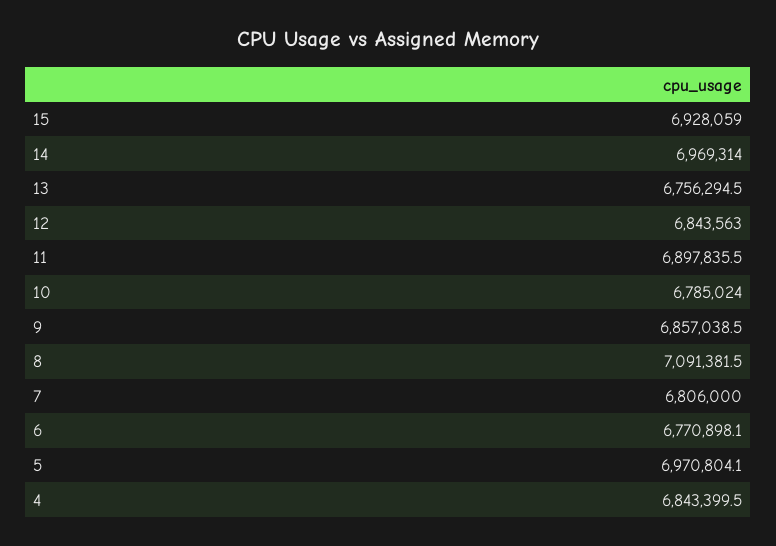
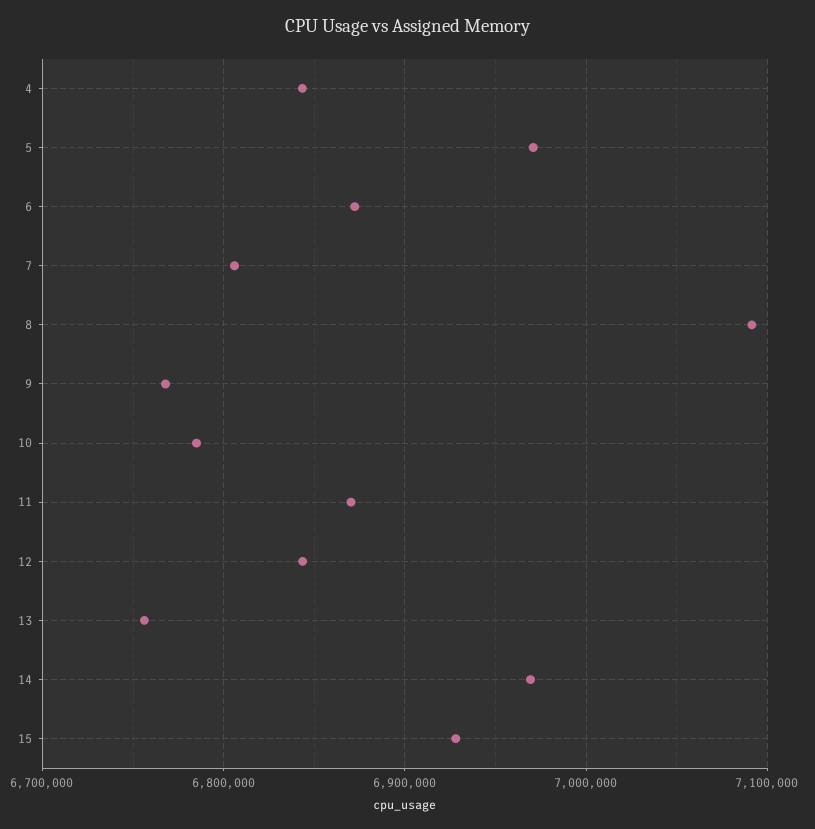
  {
    "15": 6928059,
    "14": 6969314,
    "13": 6756294.5,
    "12": 6843563,
-   "11": 6897835.5,
+   "11": 6870000,
    "10": 6785024,
-   "9": 6857038.5,
+   "9": 6770000,
    "8": 7091381.5,
    "7": 6806000,
-   "6": 6770898.1,
+   "6": 6870000,
    "5": 6970804.1,
    "4": 6843399.5
  }

